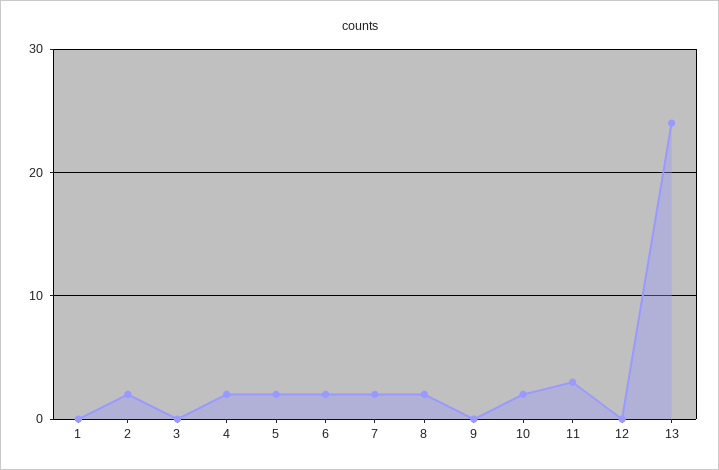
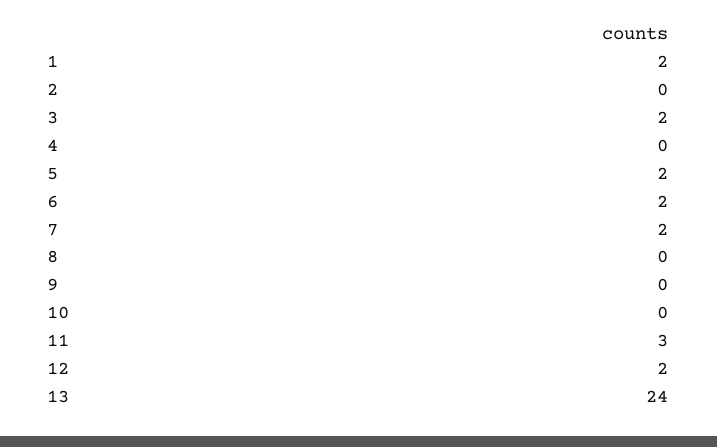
  {
-   "1": 0,
+   "1": 2,
-   "2": 2,
+   "2": 0,
-   "3": 0,
+   "3": 2,
-   "4": 2,
+   "4": 0,
    "5": 2,
    "6": 2,
    "7": 2,
-   "8": 2,
+   "8": 0,
    "9": 0,
-   "10": 2,
+   "10": 0,
    "11": 3,
-   "12": 0,
+   "12": 2,
    "13": 24
  }

